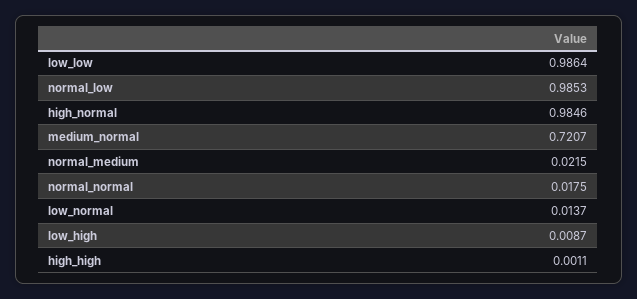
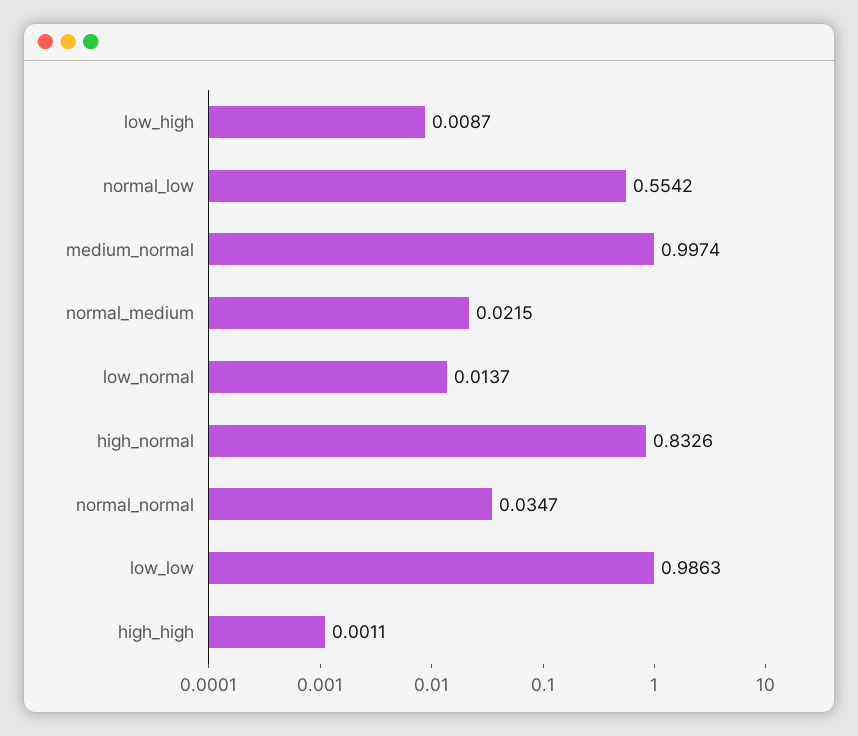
  {
-   "low_low": 0.9864,
+   "low_low": 0.9863,
-   "normal_low": 0.9853,
+   "normal_low": 0.5542,
-   "high_normal": 0.9846,
+   "high_normal": 0.8326,
-   "medium_normal": 0.7207,
+   "medium_normal": 0.9974,
    "normal_medium": 0.0215,
-   "normal_normal": 0.0175,
+   "normal_normal": 0.0347,
    "low_normal": 0.0137,
    "low_high": 0.0087,
    "high_high": 0.0011
  }

